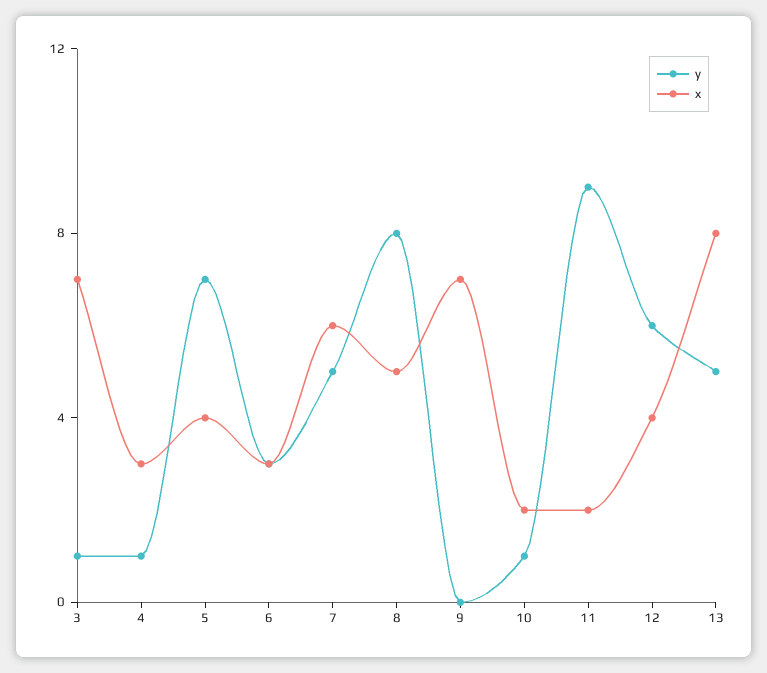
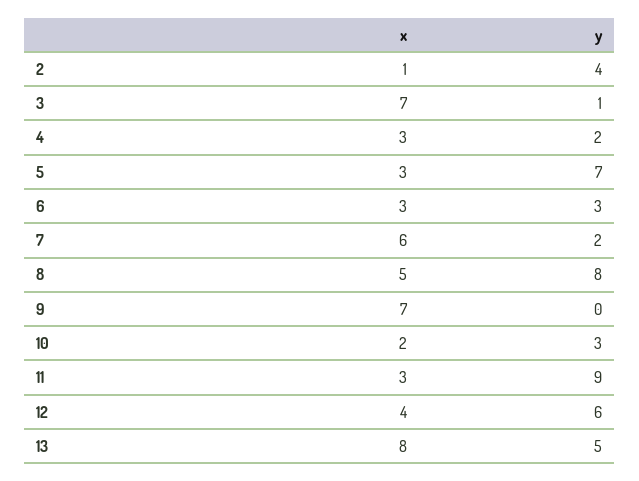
  {
    "y": {
      "3": 1,
-     "4": 1,
+     "4": 2,
      "5": 7,
      "6": 3,
-     "7": 5,
+     "7": 2,
      "8": 8,
      "9": 0,
-     "10": 1,
+     "10": 3,
      "11": 9,
      "12": 6,
-     "13": 5
+     "13": 5,
+     "2": 4
    },
    "x": {
      "3": 7,
      "4": 3,
-     "5": 4,
+     "5": 3,
      "6": 3,
      "7": 6,
      "8": 5,
      "9": 7,
      "10": 2,
-     "11": 2,
+     "11": 3,
      "12": 4,
-     "13": 8
+     "13": 8,
+     "2": 1
    }
  }

